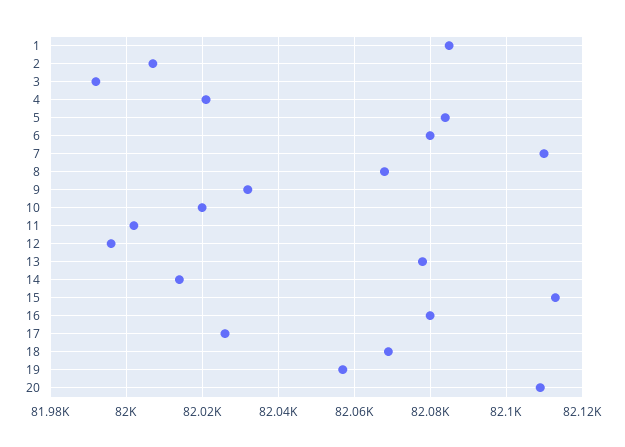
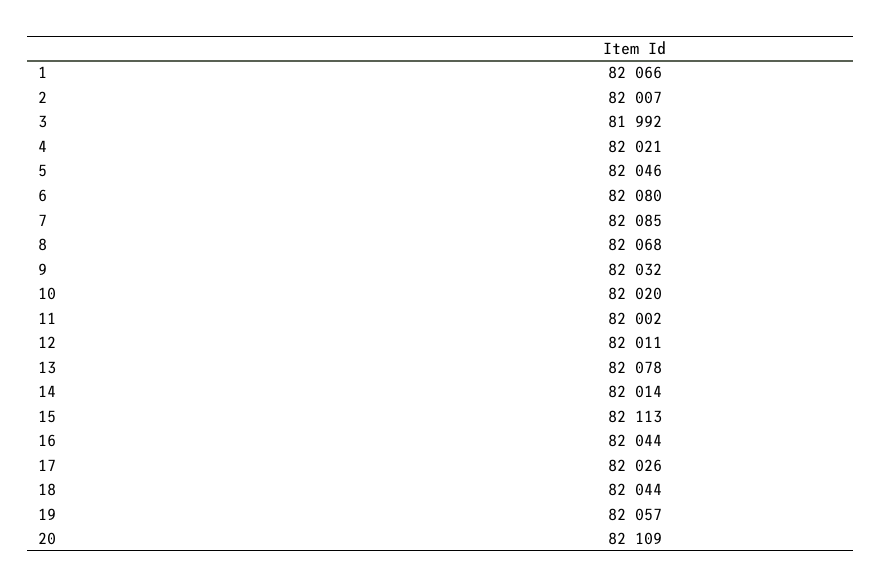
  {
-   "1": 82085,
+   "1": 82066,
    "2": 82007,
    "3": 81992,
    "4": 82021,
-   "5": 82085,
+   "5": 82046,
    "6": 82080,
-   "7": 82110,
+   "7": 82085,
    "8": 82068,
    "9": 82032,
    "10": 82020,
    "11": 82002,
-   "12": 81995,
+   "12": 82011,
    "13": 82078,
    "14": 82014,
    "15": 82113,
-   "16": 82080,
+   "16": 82044,
    "17": 82026,
-   "18": 82070,
+   "18": 82044,
    "19": 82057,
    "20": 82109
  }

